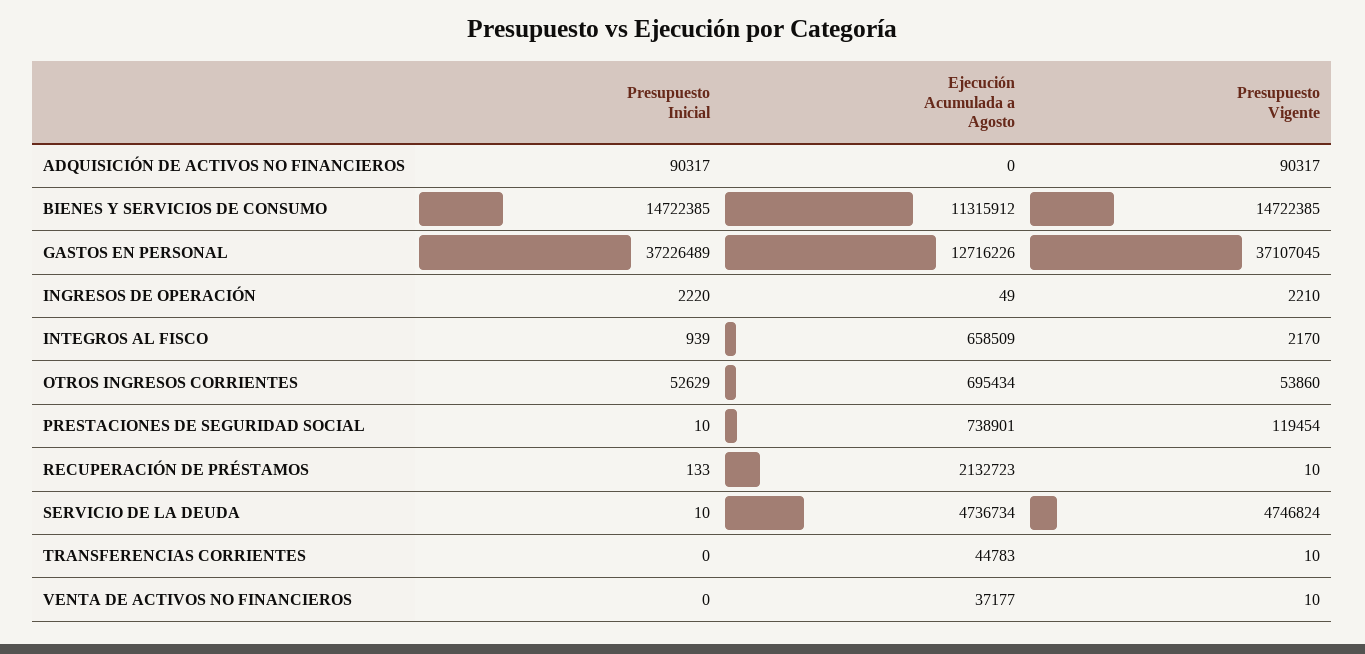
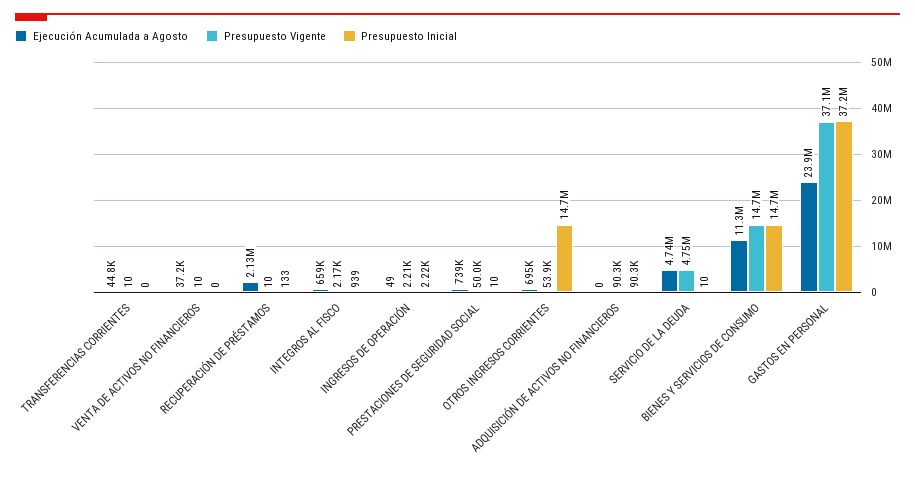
  {
    "Presupuesto Inicial": {
      "ADQUISICIÓN DE ACTIVOS NO FINANCIEROS": 90317,
      "BIENES Y SERVICIOS DE CONSUMO": 14722385,
      "GASTOS EN PERSONAL": 37226489,
      "INGRESOS DE OPERACIÓN": 2220,
      "INTEGROS AL FISCO": 939,
-     "OTROS INGRESOS CORRIENTES": 52629,
+     "OTROS INGRESOS CORRIENTES": 14700000,
      "PRESTACIONES DE SEGURIDAD SOCIAL": 10,
      "RECUPERACIÓN DE PRÉSTAMOS": 133,
      "SERVICIO DE LA DEUDA": 10,
      "TRANSFERENCIAS CORRIENTES": 0,
      "VENTA DE ACTIVOS NO FINANCIEROS": 0
    },
    "Ejecución Acumulada a Agosto": {
      "ADQUISICIÓN DE ACTIVOS NO FINANCIEROS": 0,
      "BIENES Y SERVICIOS DE CONSUMO": 11315912,
-     "GASTOS EN PERSONAL": 12716226,
+     "GASTOS EN PERSONAL": 23900000,
      "INGRESOS DE OPERACIÓN": 49,
      "INTEGROS AL FISCO": 658509,
      "OTROS INGRESOS CORRIENTES": 695434,
      "PRESTACIONES DE SEGURIDAD SOCIAL": 738901,
      "RECUPERACIÓN DE PRÉSTAMOS": 2132723,
      "SERVICIO DE LA DEUDA": 4736734,
      "TRANSFERENCIAS CORRIENTES": 44783,
      "VENTA DE ACTIVOS NO FINANCIEROS": 37177
    },
    "Presupuesto Vigente": {
      "ADQUISICIÓN DE ACTIVOS NO FINANCIEROS": 90317,
      "BIENES Y SERVICIOS DE CONSUMO": 14722385,
      "GASTOS EN PERSONAL": 37107045,
      "INGRESOS DE OPERACIÓN": 2210,
      "INTEGROS AL FISCO": 2170,
      "OTROS INGRESOS CORRIENTES": 53860,
-     "PRESTACIONES DE SEGURIDAD SOCIAL": 119454,
+     "PRESTACIONES DE SEGURIDAD SOCIAL": 50000,
      "RECUPERACIÓN DE PRÉSTAMOS": 10,
      "SERVICIO DE LA DEUDA": 4746824,
      "TRANSFERENCIAS CORRIENTES": 10,
      "VENTA DE ACTIVOS NO FINANCIEROS": 10
    }
  }

